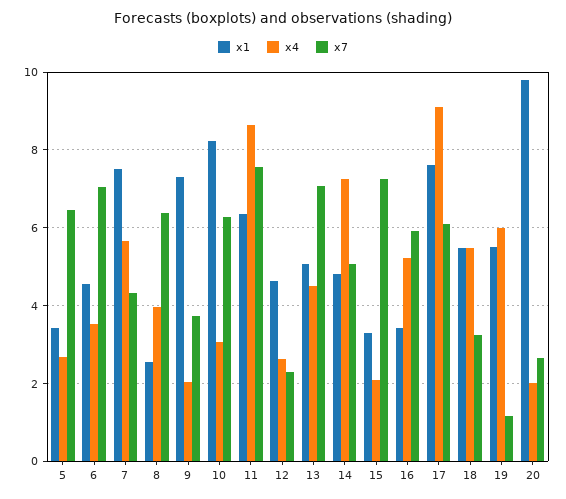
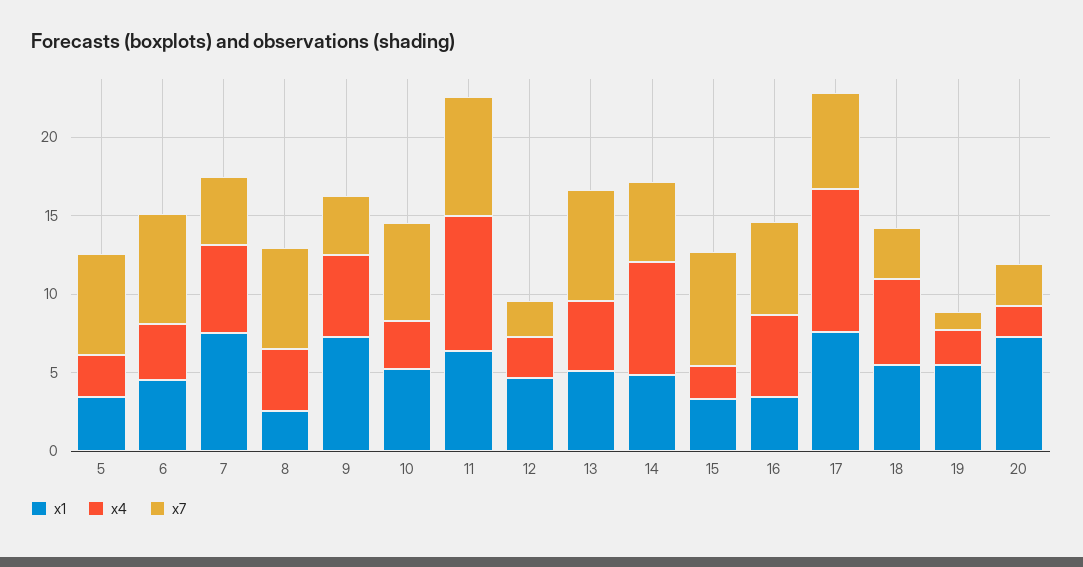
  {
    "x1": {
      "5": 3.4,
      "6": 4.6,
      "7": 7.6,
      "8": 2.6,
      "9": 7.2,
-     "10": 8.2,
+     "10": 5,
      "11": 6.4,
      "12": 4.6,
      "13": 5,
      "14": 4.8,
      "15": 3.2,
      "16": 3.4,
      "17": 7.6,
      "18": 5.4,
      "19": 5.6,
-     "20": 9.8
+     "20": 7
    },
    "x4": {
      "5": 2.6,
      "6": 3.6,
      "7": 5.6,
      "8": 4,
-     "9": 2,
+     "9": 5,
      "10": 3,
      "11": 8.6,
      "12": 2.6,
      "13": 4.4,
      "14": 7.2,
      "15": 2.2,
      "16": 5.2,
      "17": 9,
      "18": 5.4,
-     "19": 6,
+     "19": 2,
      "20": 2
    },
    "x7": {
      "5": 6.4,
      "6": 7,
      "7": 4.4,
      "8": 6.4,
      "9": 3.8,
      "10": 6.2,
      "11": 7.6,
      "12": 2.4,
      "13": 7,
      "14": 5,
      "15": 7.2,
      "16": 6,
      "17": 6,
      "18": 3.2,
      "19": 1.2,
      "20": 2.6
    }
  }

